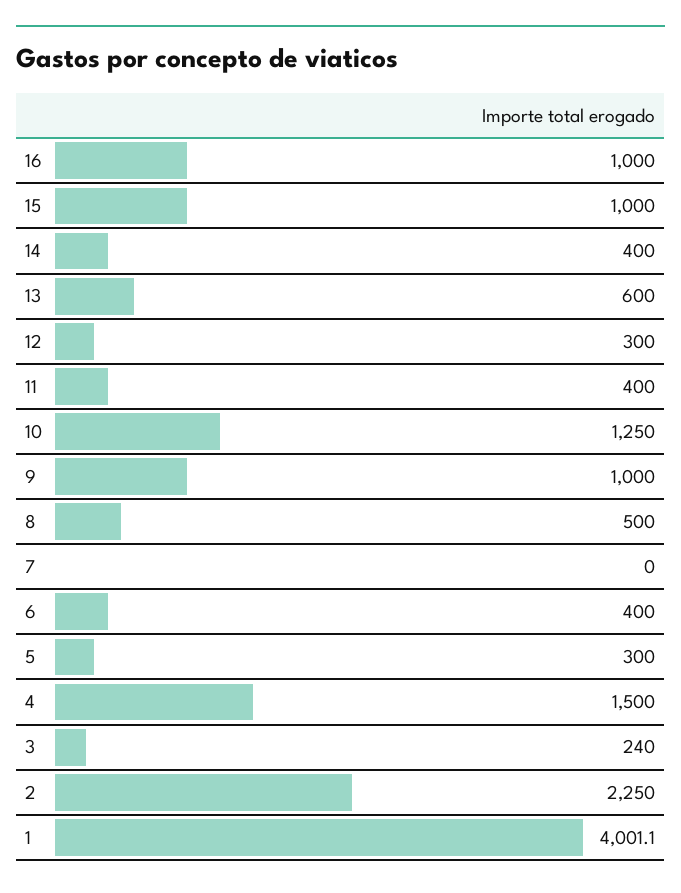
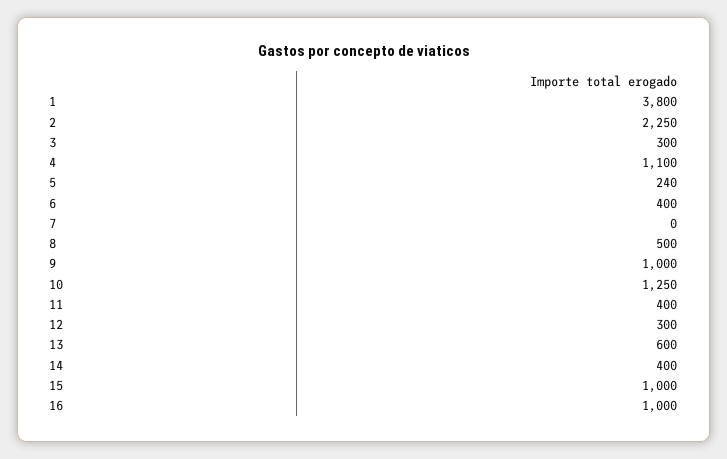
  {
    "16": 1000,
    "15": 1000,
    "14": 400,
    "13": 600,
    "12": 300,
    "11": 400,
    "10": 1250,
    "9": 1000,
    "8": 500,
    "7": 0,
    "6": 400,
-   "5": 300,
+   "5": 240,
-   "4": 1500,
+   "4": 1100,
-   "3": 240,
+   "3": 300,
    "2": 2250,
-   "1": 4001.1
+   "1": 3800
  }

